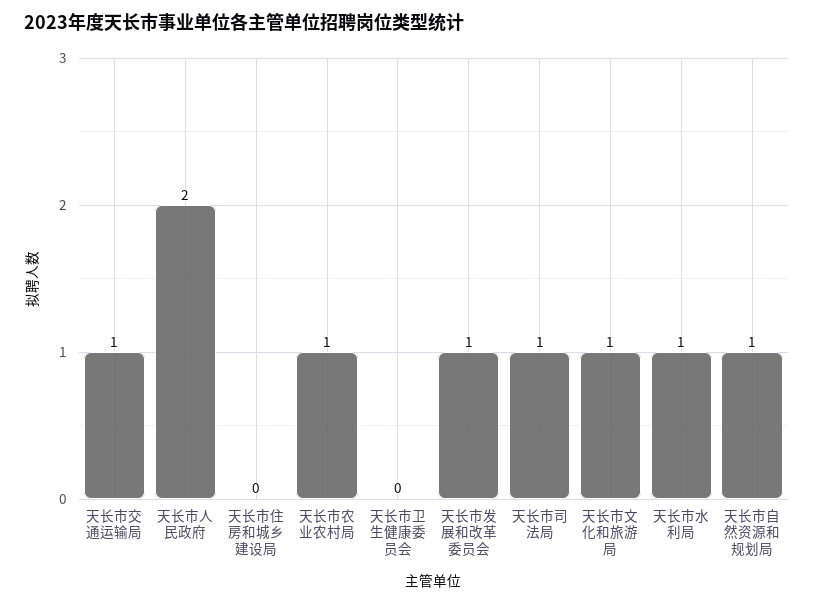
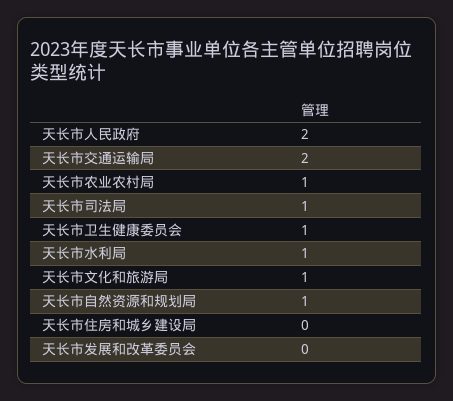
  {
-   "天长市交通运输局": 1,
+   "天长市交通运输局": 2,
    "天长市人民政府": 2,
    "天长市住房和城乡建设局": 0,
    "天长市农业农村局": 1,
-   "天长市卫生健康委员会": 0,
+   "天长市卫生健康委员会": 1,
-   "天长市发展和改革委员会": 1,
+   "天长市发展和改革委员会": 0,
    "天长市司法局": 1,
    "天长市文化和旅游局": 1,
    "天长市水利局": 1,
    "天长市自然资源和规划局": 1
  }

